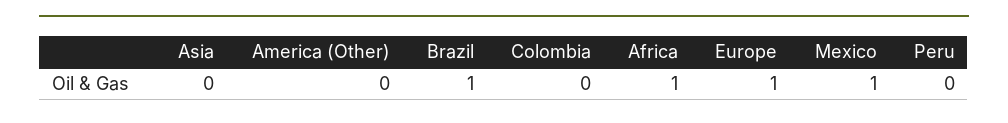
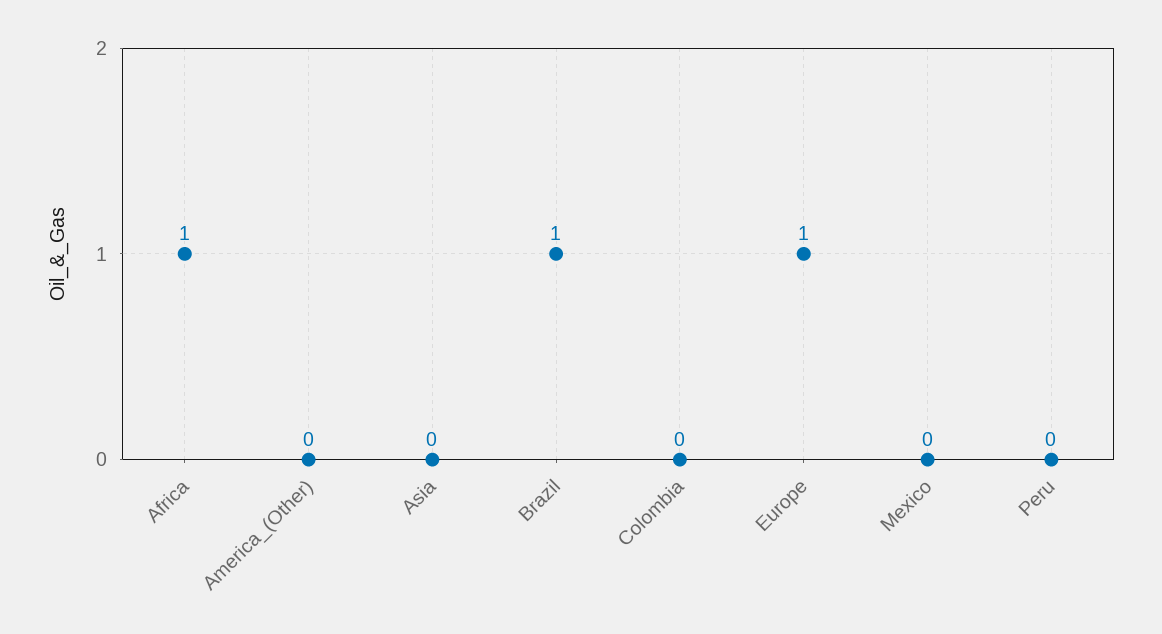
  {
    "Asia": 0,
    "America (Other)": 0,
    "Brazil": 1,
    "Colombia": 0,
    "Africa": 1,
    "Europe": 1,
-   "Mexico": 1,
+   "Mexico": 0,
    "Peru": 0
  }

